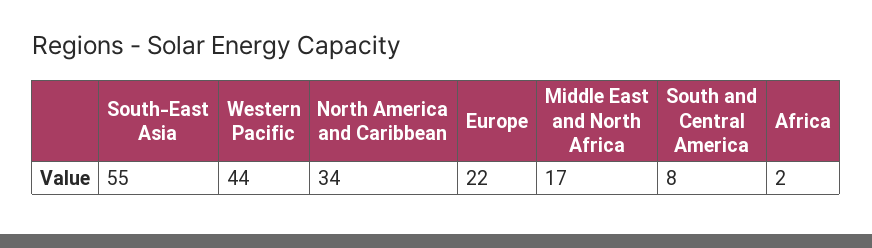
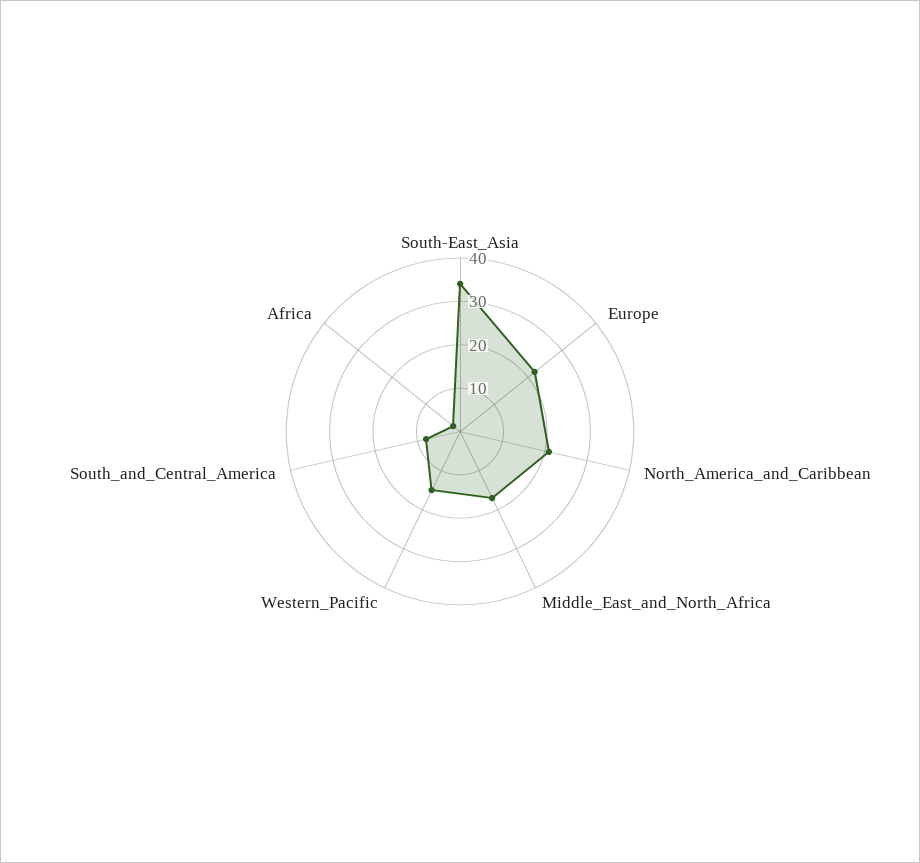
  {
-   "South-East Asia": 55,
+   "South-East Asia": 35,
-   "Western Pacific": 44,
+   "Western Pacific": 15,
-   "North America and Caribbean": 34,
+   "North America and Caribbean": 20,
    "Europe": 22,
    "Middle East and North Africa": 17,
    "South and Central America": 8,
    "Africa": 2
  }

